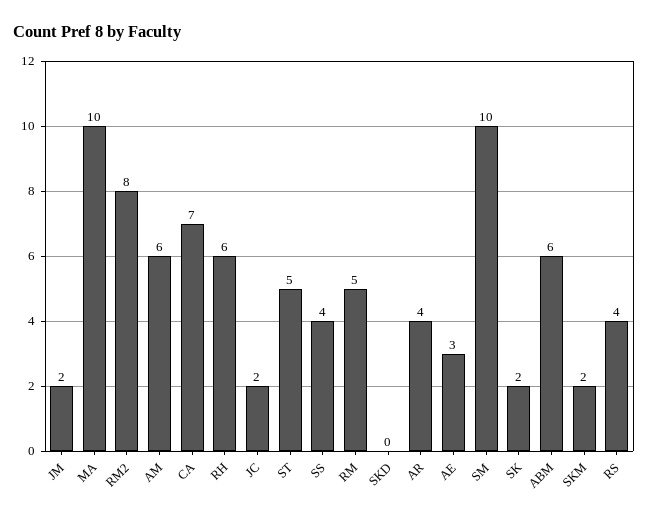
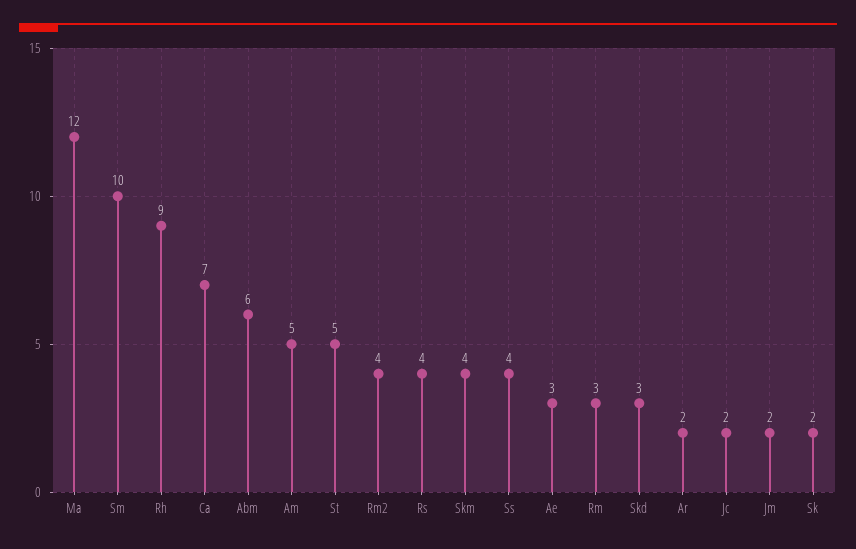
  {
    "JM": 2,
-   "MA": 10,
+   "MA": 12,
-   "RM2": 8,
+   "RM2": 4,
-   "AM": 6,
+   "AM": 5,
    "CA": 7,
-   "RH": 6,
+   "RH": 9,
    "JC": 2,
    "ST": 5,
    "SS": 4,
-   "RM": 5,
+   "RM": 3,
-   "SKD": 0,
+   "SKD": 3,
-   "AR": 4,
+   "AR": 2,
    "AE": 3,
    "SM": 10,
    "SK": 2,
    "ABM": 6,
-   "SKM": 2,
+   "SKM": 4,
    "RS": 4
  }

